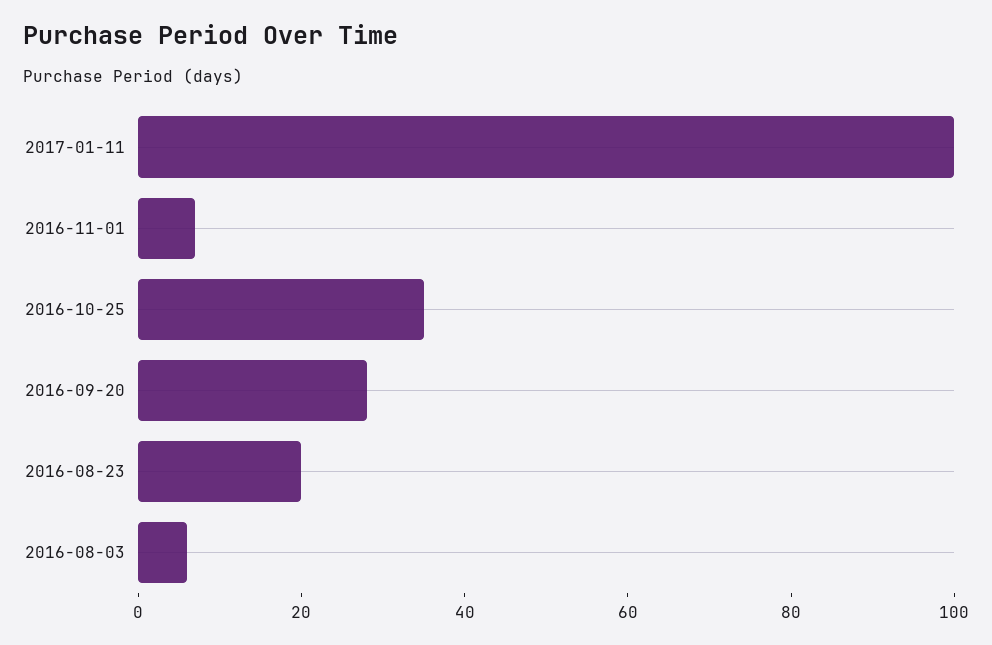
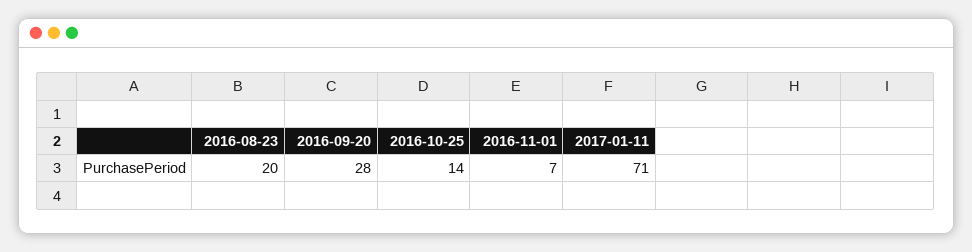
  {
-   "2017-01-11": 100,
+   "2017-01-11": 71,
    "2016-11-01": 7,
-   "2016-10-25": 35,
+   "2016-10-25": 14,
    "2016-09-20": 28,
-   "2016-08-23": 20,
+   "2016-08-23": 20
-   "2016-08-03": 5
  }

